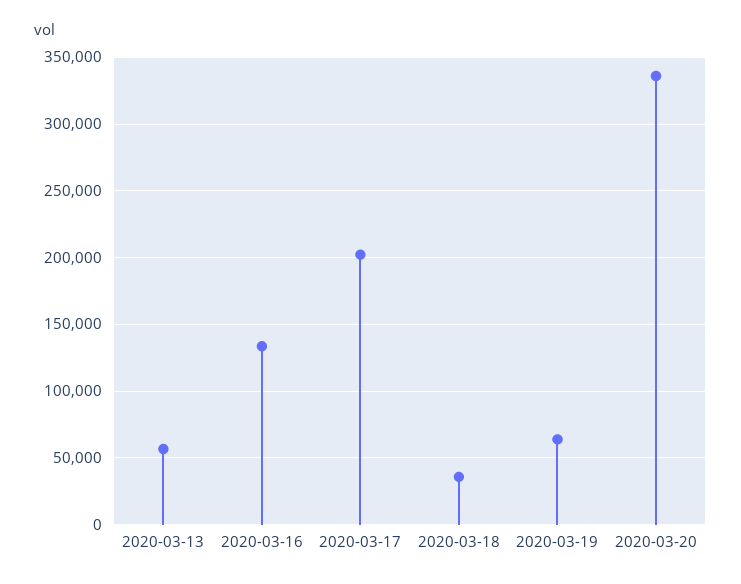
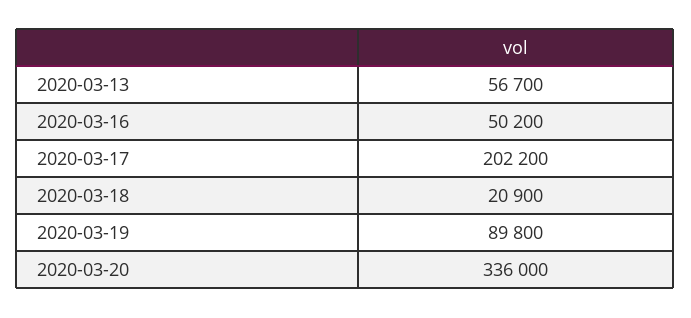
  {
    "2020-03-13": 56700,
-   "2020-03-16": 135000,
+   "2020-03-16": 50200,
    "2020-03-17": 202200,
-   "2020-03-18": 35000,
+   "2020-03-18": 20900,
-   "2020-03-19": 65000,
+   "2020-03-19": 89800,
    "2020-03-20": 336000
  }

